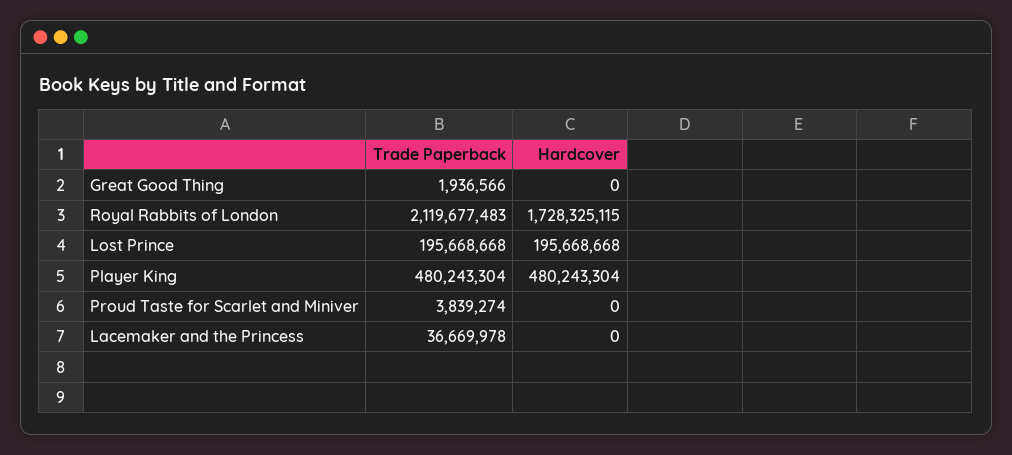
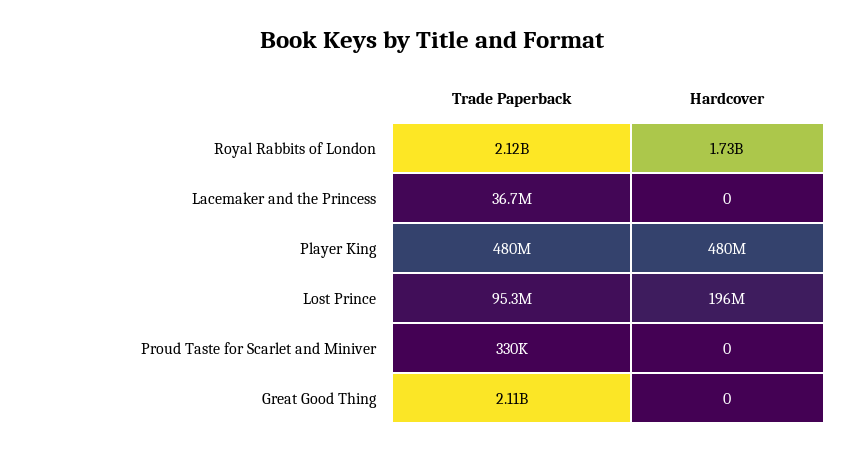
  {
    "Trade Paperback": {
-     "Great Good Thing": 1936566,
+     "Great Good Thing": 2110000000,
      "Royal Rabbits of London": 2119677483,
-     "Lost Prince": 195668668,
+     "Lost Prince": 95300000,
      "Player King": 480243304,
-     "Proud Taste for Scarlet and Miniver": 3839274,
+     "Proud Taste for Scarlet and Miniver": 330000,
      "Lacemaker and the Princess": 36669978
    },
    "Hardcover": {
      "Great Good Thing": 0,
      "Royal Rabbits of London": 1728325115,
      "Lost Prince": 195668668,
      "Player King": 480243304,
      "Proud Taste for Scarlet and Miniver": 0,
      "Lacemaker and the Princess": 0
    }
  }

